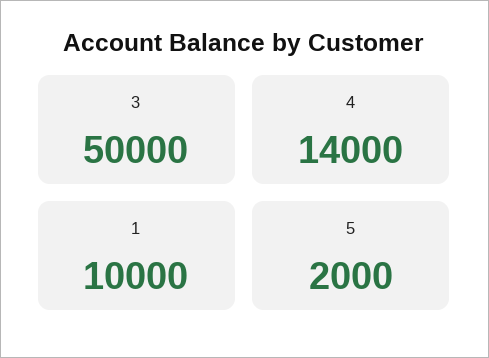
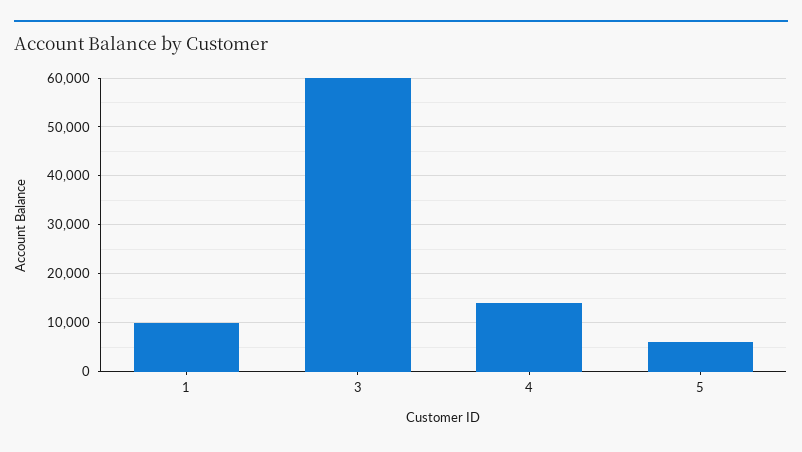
  {
-   "3": 50000,
+   "3": 60000,
    "4": 14000,
    "1": 10000,
-   "5": 2000
+   "5": 6000
  }

